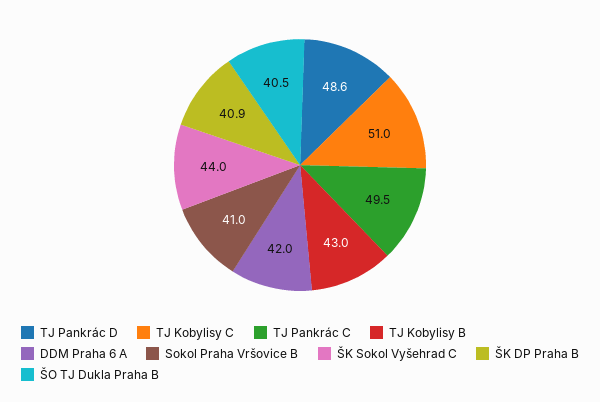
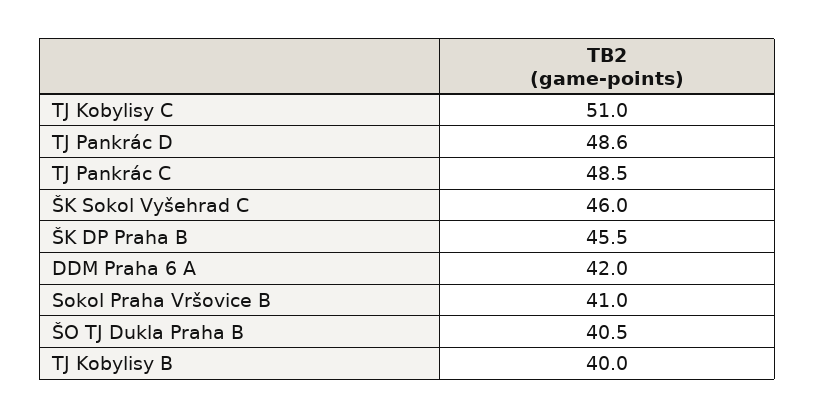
  {
    "TJ Pankrác D": 48.6,
    "TJ Kobylisy C": 51,
-   "TJ Pankrác C": 49.5,
+   "TJ Pankrác C": 48.5,
-   "TJ Kobylisy B": 43,
+   "TJ Kobylisy B": 40,
    "DDM Praha 6 A": 42,
    "Sokol Praha Vršovice B": 41,
-   "ŠK Sokol Vyšehrad C": 44,
+   "ŠK Sokol Vyšehrad C": 46,
-   "ŠK DP Praha B": 40.9,
+   "ŠK DP Praha B": 45.5,
    "ŠO TJ Dukla Praha B": 40.5
  }

